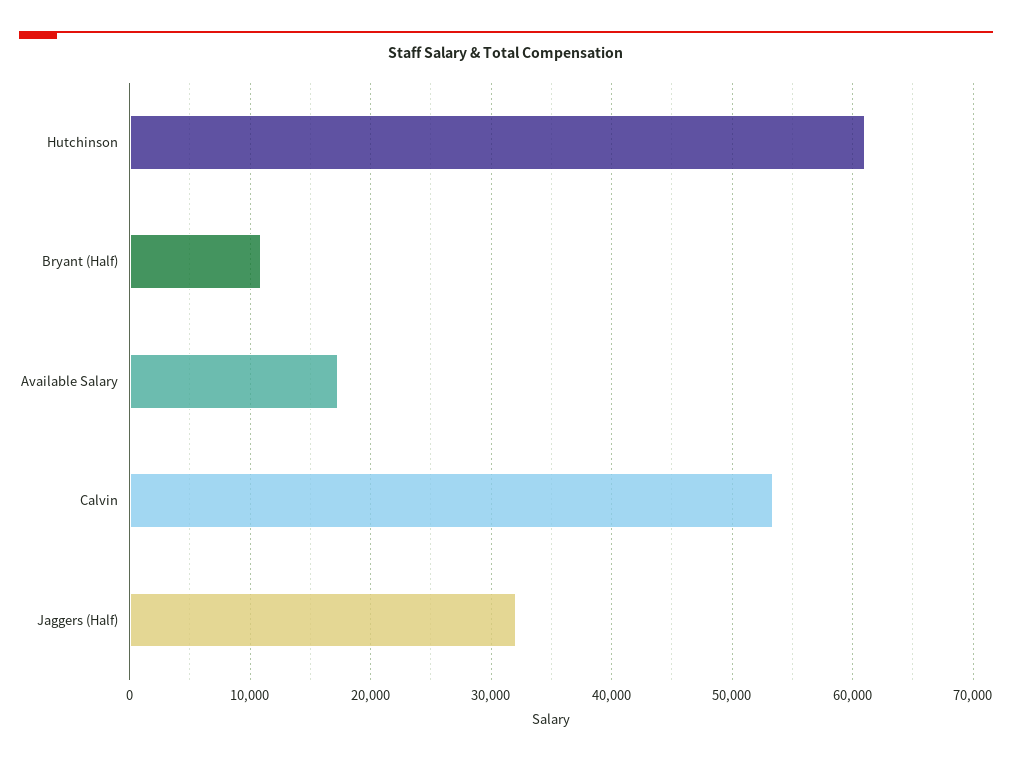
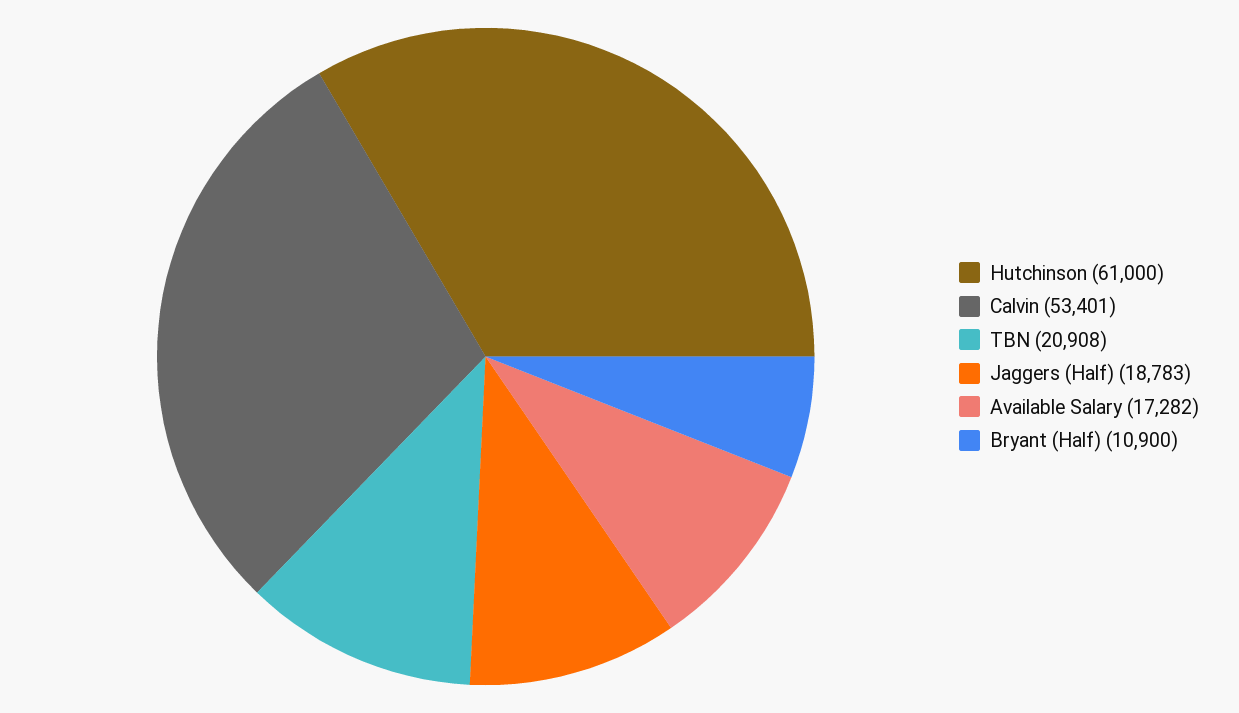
  {
    "Hutchinson": 61000,
    "Bryant (Half)": 10900,
    "Available Salary": 17282,
    "Calvin": 53401,
-   "Jaggers (Half)": 32000
+   "Jaggers (Half)": 18783,
+   "TBN": 20908
  }

